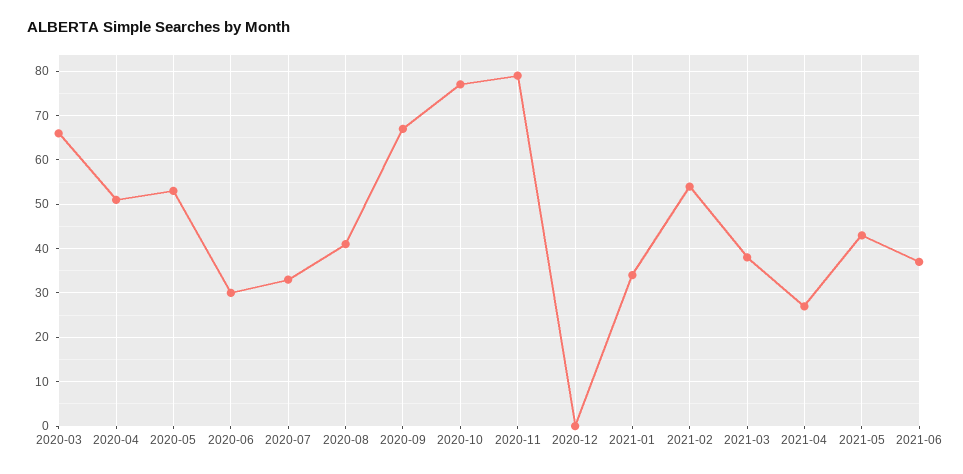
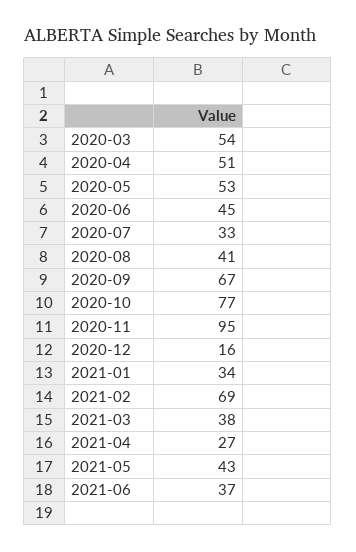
  {
-   "2020-03": 65,
+   "2020-03": 54,
    "2020-04": 51,
    "2020-05": 53,
-   "2020-06": 30,
+   "2020-06": 45,
    "2020-07": 33,
    "2020-08": 41,
    "2020-09": 67,
    "2020-10": 77,
-   "2020-11": 80,
+   "2020-11": 95,
-   "2020-12": 0,
+   "2020-12": 16,
    "2021-01": 34,
-   "2021-02": 55,
+   "2021-02": 69,
    "2021-03": 38,
    "2021-04": 27,
    "2021-05": 43,
    "2021-06": 37
  }

